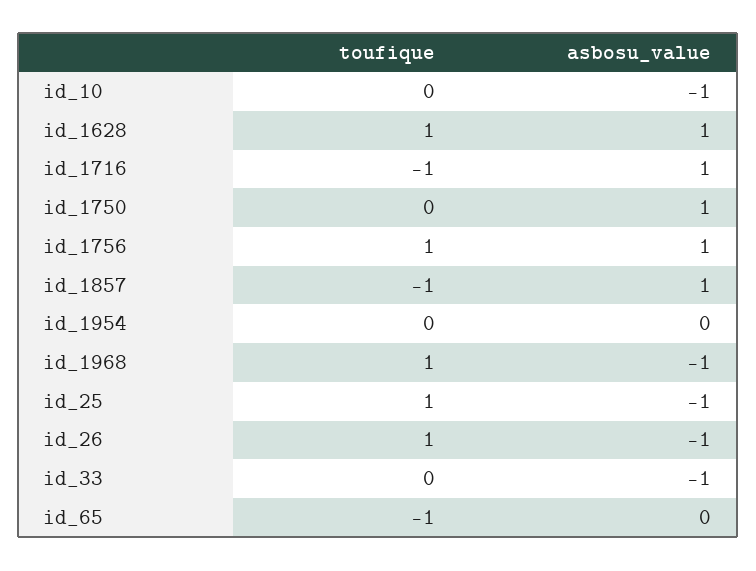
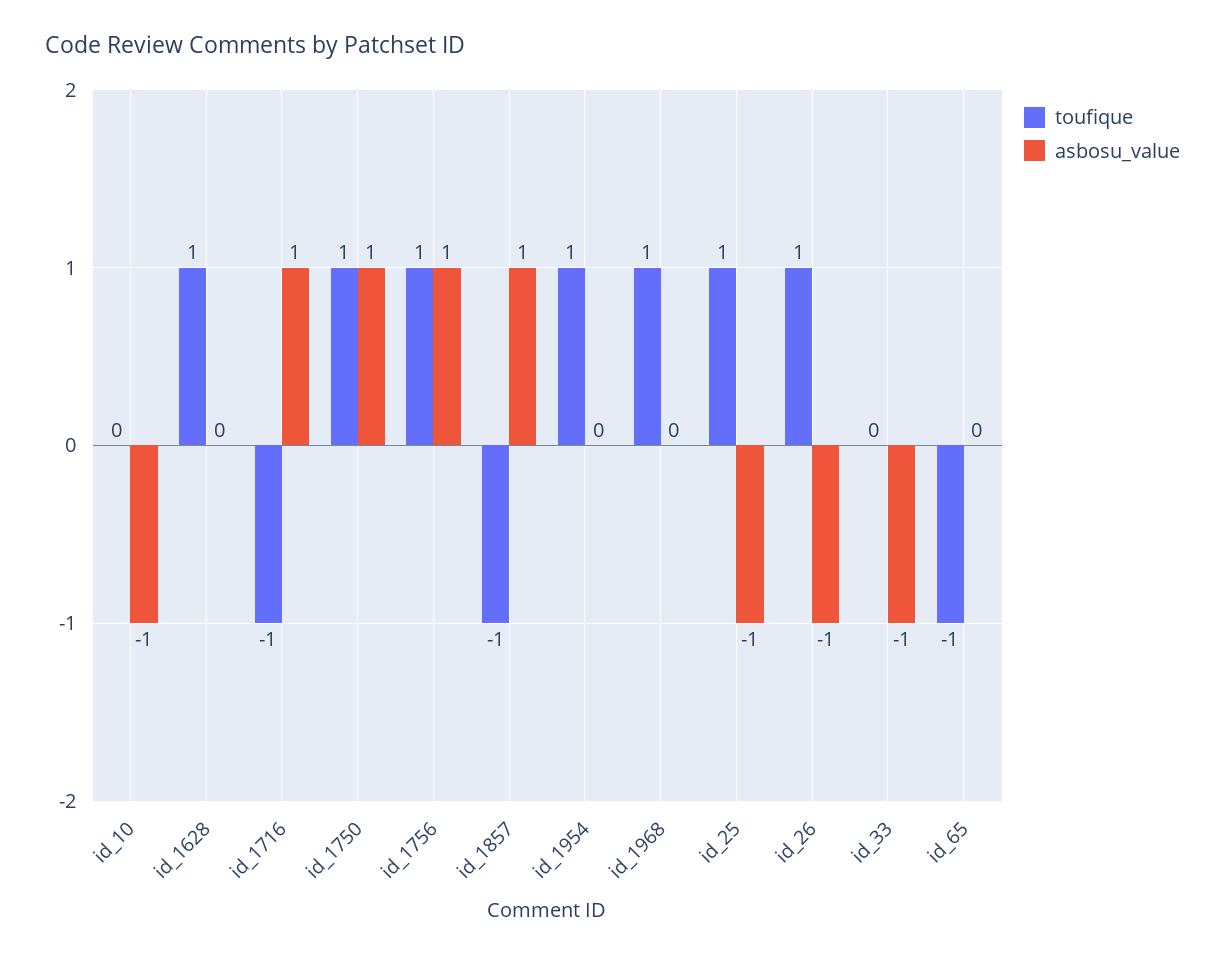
  {
    "toufique": {
      "id_10": 0,
      "id_1628": 1,
      "id_1716": -1,
-     "id_1750": 0,
+     "id_1750": 1,
      "id_1756": 1,
      "id_1857": -1,
-     "id_1954": 0,
+     "id_1954": 1,
      "id_1968": 1,
      "id_25": 1,
      "id_26": 1,
      "id_33": 0,
      "id_65": -1
    },
    "asbosu_value": {
      "id_10": -1,
-     "id_1628": 1,
+     "id_1628": 0,
      "id_1716": 1,
      "id_1750": 1,
      "id_1756": 1,
      "id_1857": 1,
      "id_1954": 0,
-     "id_1968": -1,
+     "id_1968": 0,
      "id_25": -1,
      "id_26": -1,
      "id_33": -1,
      "id_65": 0
    }
  }

